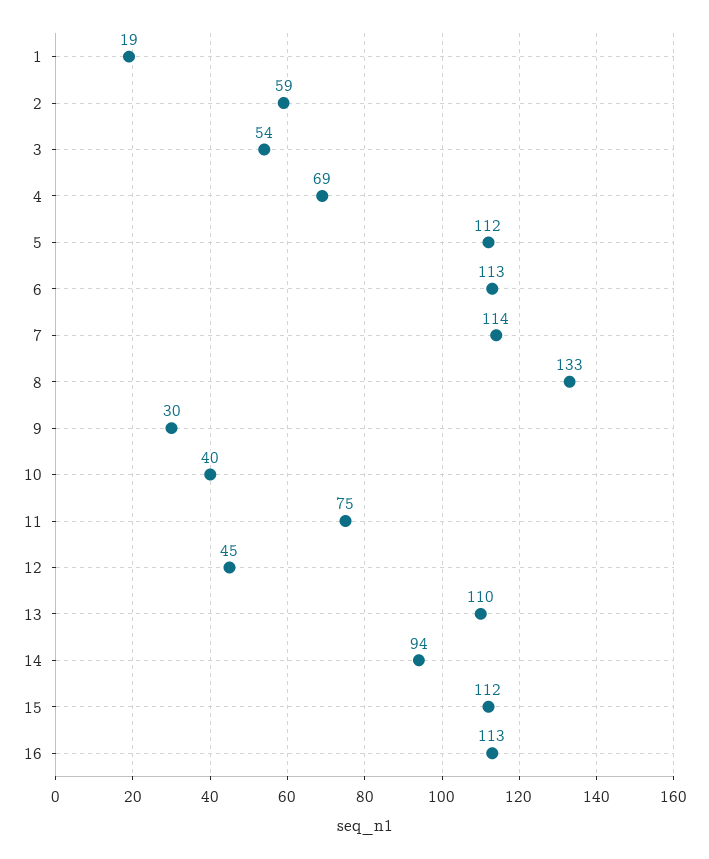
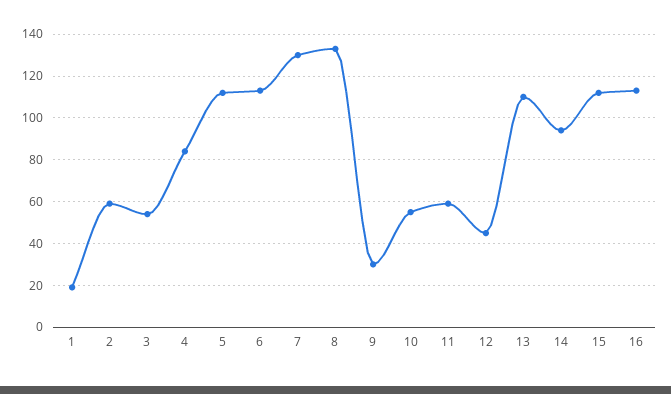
  {
    "1": 19,
    "2": 59,
    "3": 54,
-   "4": 69,
+   "4": 85,
    "5": 112,
    "6": 113,
-   "7": 114,
+   "7": 130,
    "8": 133,
    "9": 30,
-   "10": 40,
+   "10": 55,
-   "11": 75,
+   "11": 60,
    "12": 45,
    "13": 110,
    "14": 94,
    "15": 112,
    "16": 113
  }

